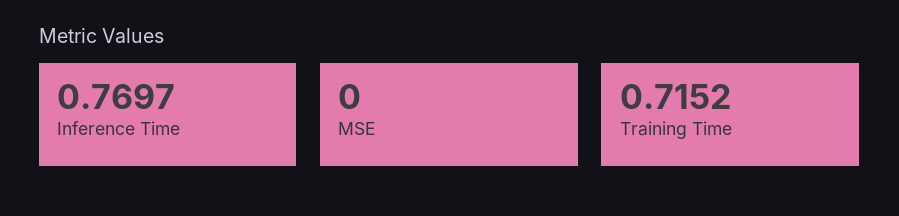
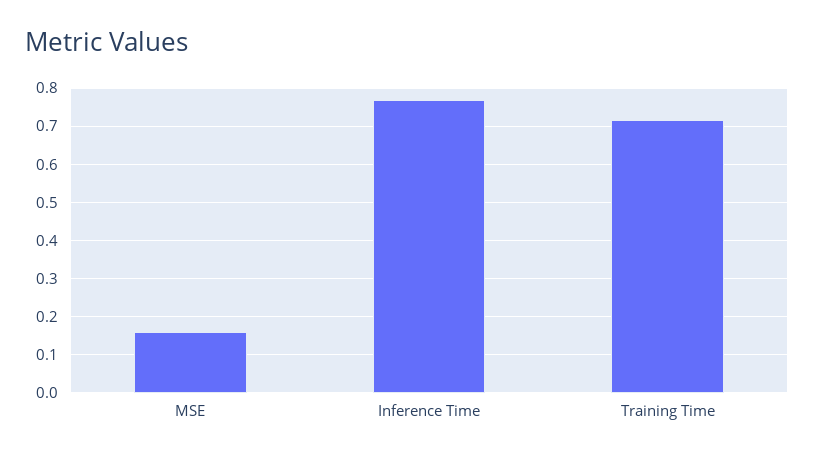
  {
    "Inference Time": 0.7697,
-   "MSE": 0,
+   "MSE": 0.16,
    "Training Time": 0.7152
  }

